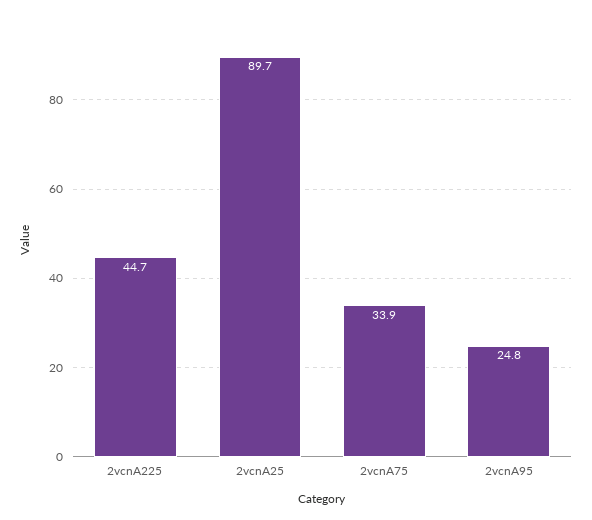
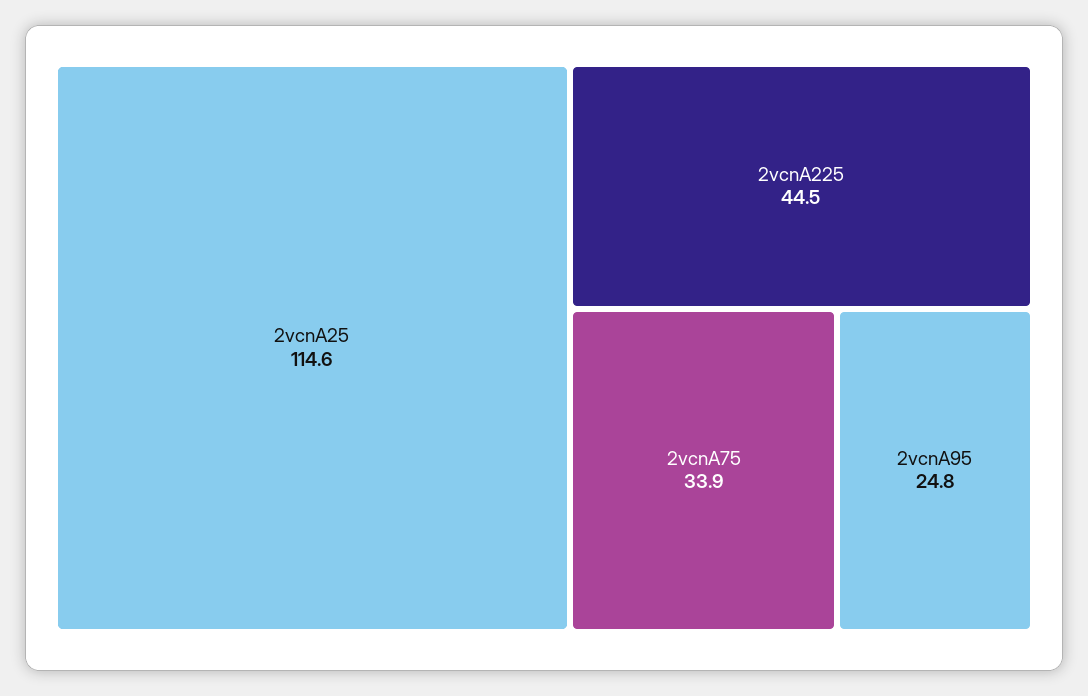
  {
-   "2vcnA225": 44.7,
+   "2vcnA225": 44.5,
-   "2vcnA25": 89.7,
+   "2vcnA25": 114.6,
    "2vcnA75": 33.9,
    "2vcnA95": 24.8
  }

